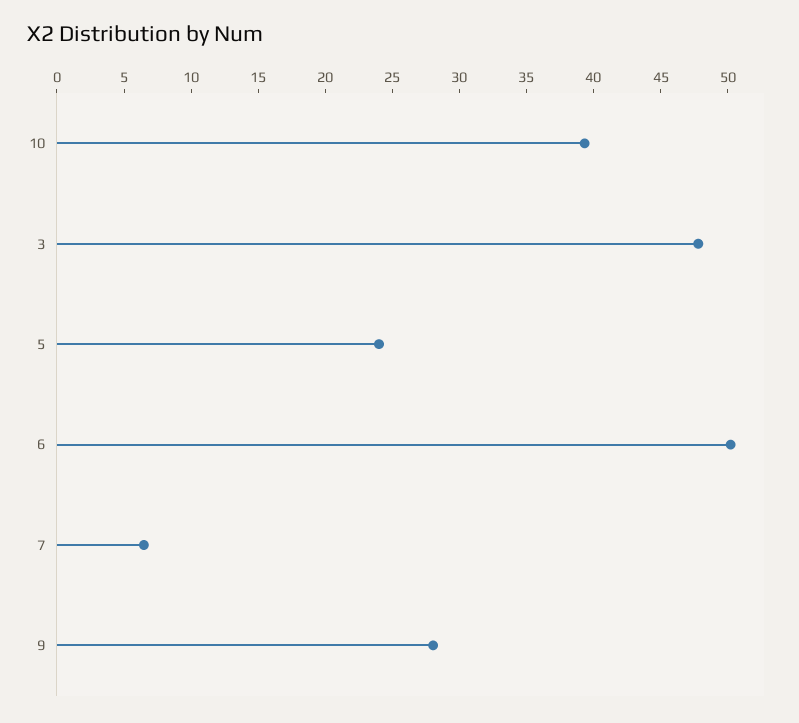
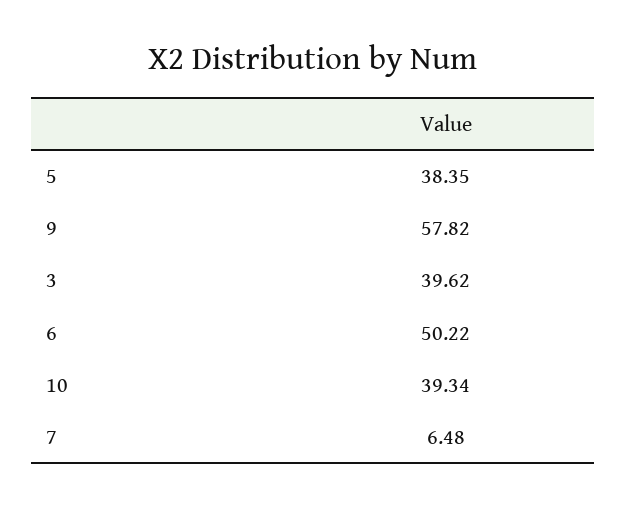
  {
    "10": 39.34,
-   "3": 48,
+   "3": 39.62,
-   "5": 24,
+   "5": 38.35,
    "6": 50.22,
    "7": 6.48,
-   "9": 28
+   "9": 57.82
  }

